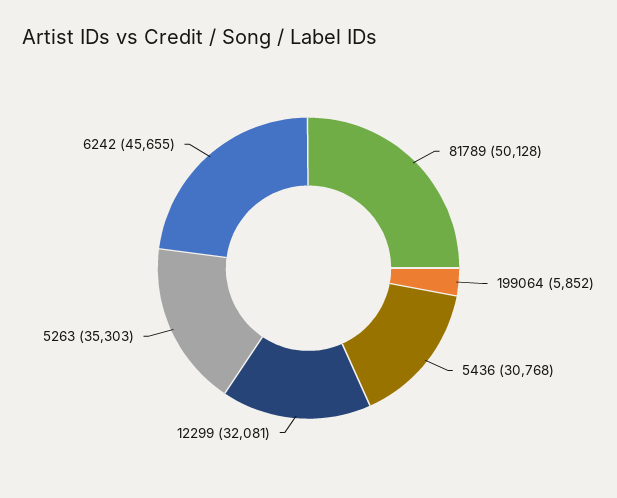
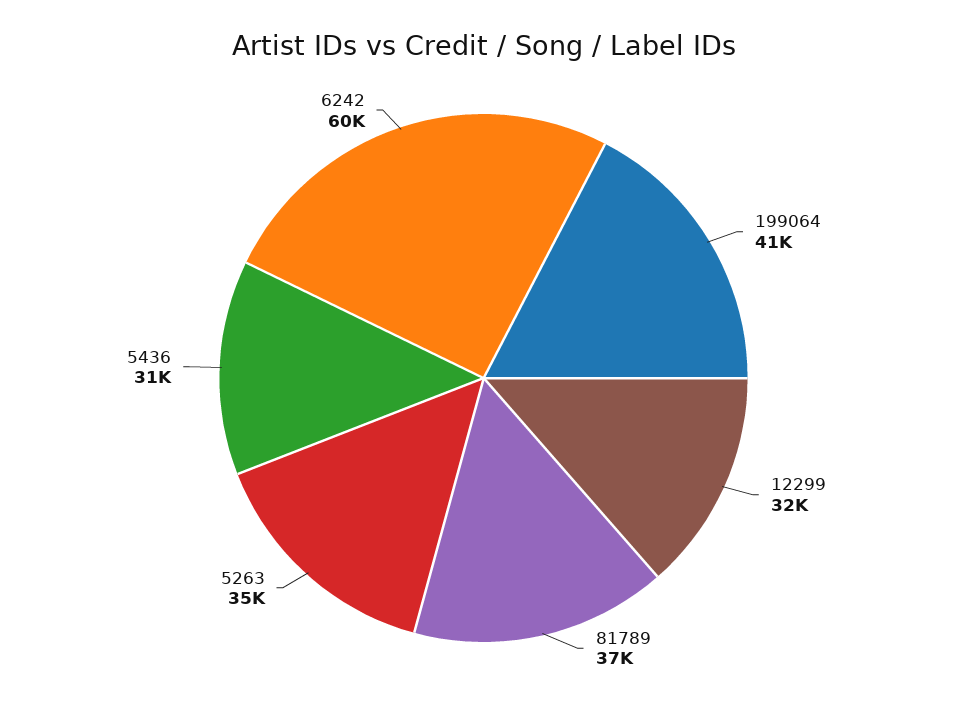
  {
-   "81789": 50128,
+   "81789": 37000,
-   "199064": 5852,
+   "199064": 41000,
    "5436": 30768,
    "12299": 32081,
    "5263": 35303,
-   "6242": 45655
+   "6242": 60000
  }

